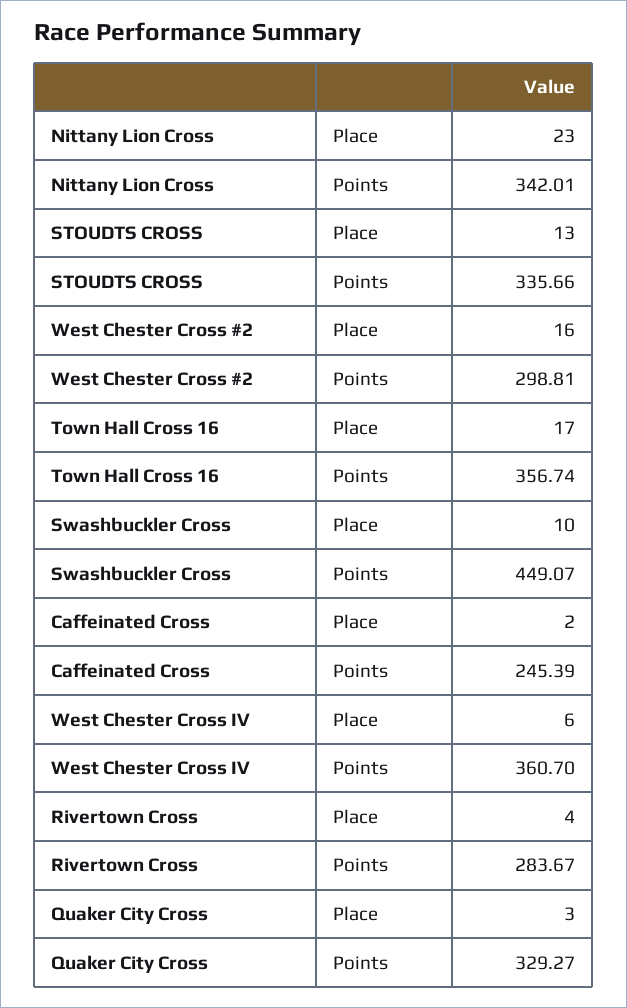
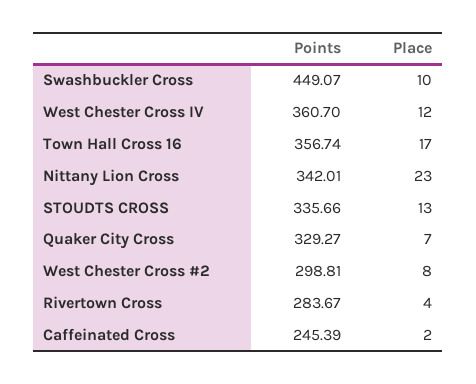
  {
    "Nittany Lion Cross": {
      "Place": 23,
      "Points": 342.01
    },
    "STOUDTS CROSS": {
      "Place": 13,
      "Points": 335.66
    },
    "West Chester Cross #2": {
-     "Place": 16,
+     "Place": 8,
      "Points": 298.81
    },
    "Town Hall Cross 16": {
      "Place": 17,
      "Points": 356.74
    },
    "Swashbuckler Cross": {
      "Place": 10,
      "Points": 449.07
    },
    "Caffeinated Cross": {
      "Place": 2,
      "Points": 245.39
    },
    "West Chester Cross IV": {
-     "Place": 6,
+     "Place": 12,
      "Points": 360.7
    },
    "Rivertown Cross": {
      "Place": 4,
      "Points": 283.67
    },
    "Quaker City Cross": {
-     "Place": 3,
+     "Place": 7,
      "Points": 329.27
    }
  }

